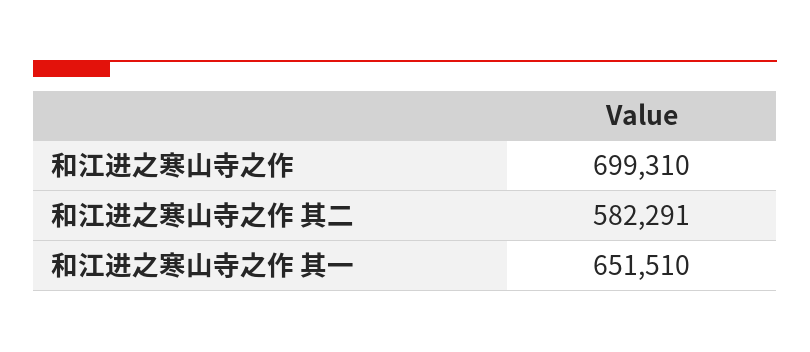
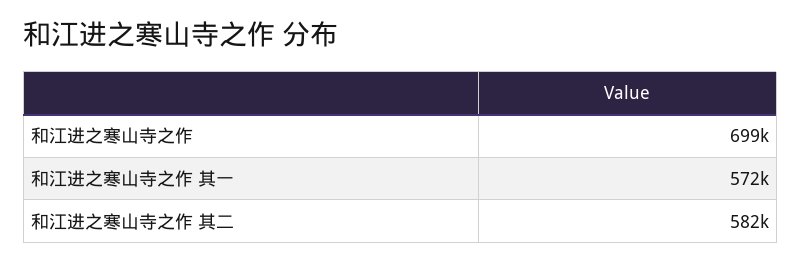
  {
    "和江进之寒山寺之作": 699310,
    "和江进之寒山寺之作 其二": 582291,
-   "和江进之寒山寺之作 其一": 651510
+   "和江进之寒山寺之作 其一": 572000
  }

